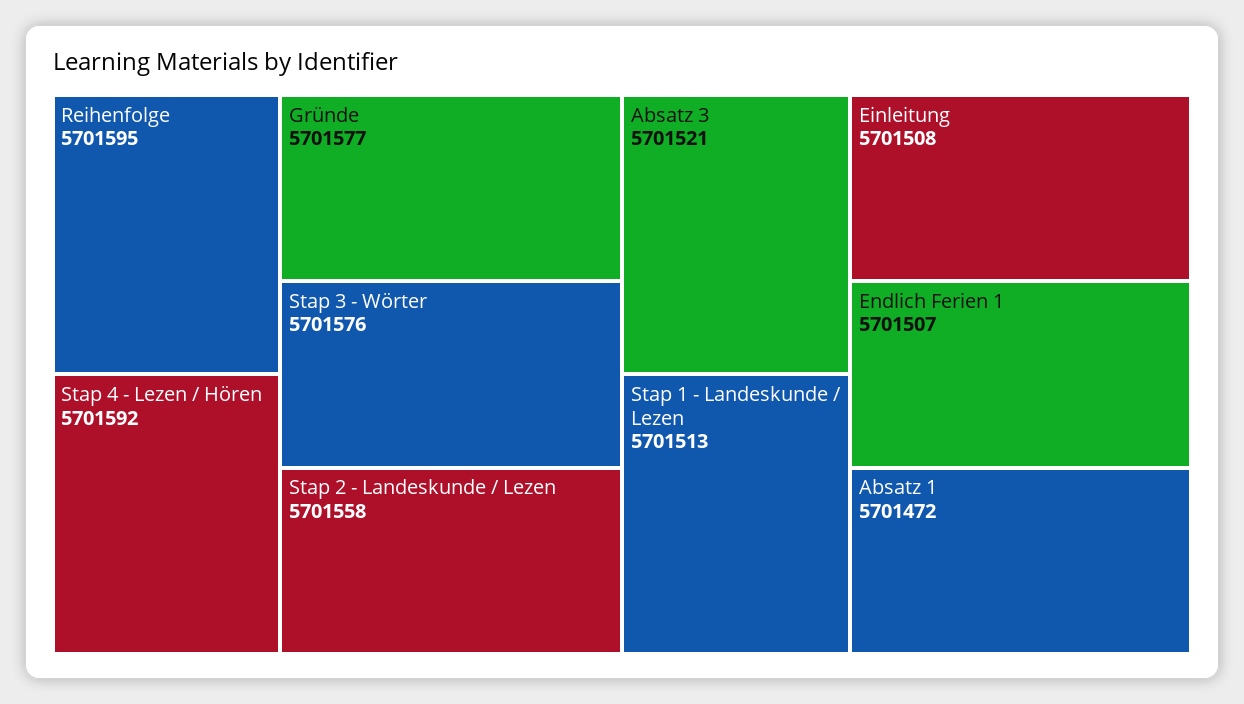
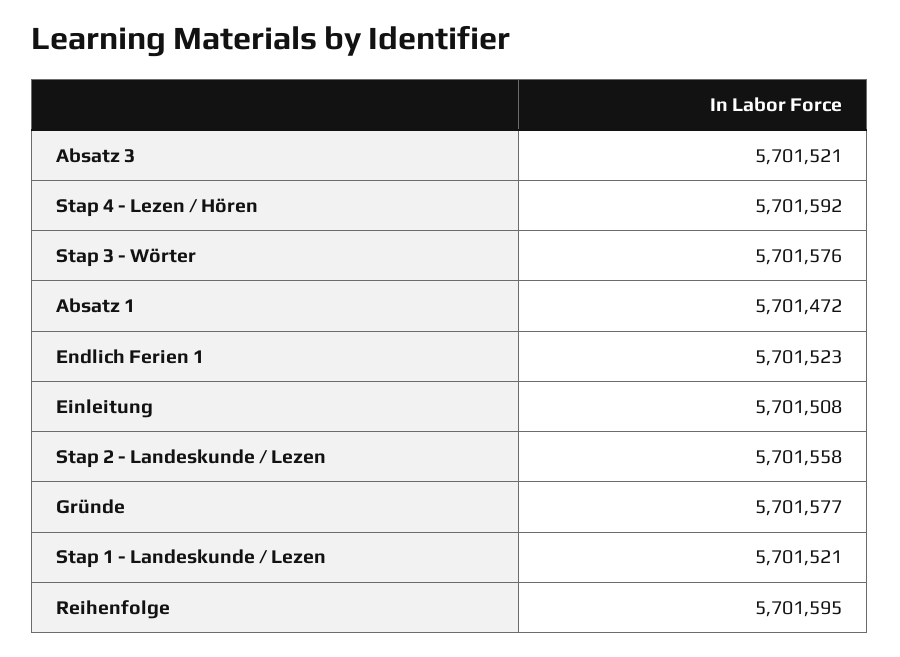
  {
    "Reihenfolge": 5701595,
    "Stap 4 - Lezen / Hören": 5701592,
    "Gründe": 5701577,
    "Stap 3 - Wörter": 5701576,
    "Stap 2 - Landeskunde / Lezen": 5701558,
    "Absatz 3": 5701521,
-   "Stap 1 - Landeskunde / Lezen": 5701513,
+   "Stap 1 - Landeskunde / Lezen": 5701521,
    "Einleitung": 5701508,
-   "Endlich Ferien 1": 5701507,
+   "Endlich Ferien 1": 5701523,
    "Absatz 1": 5701472
  }

